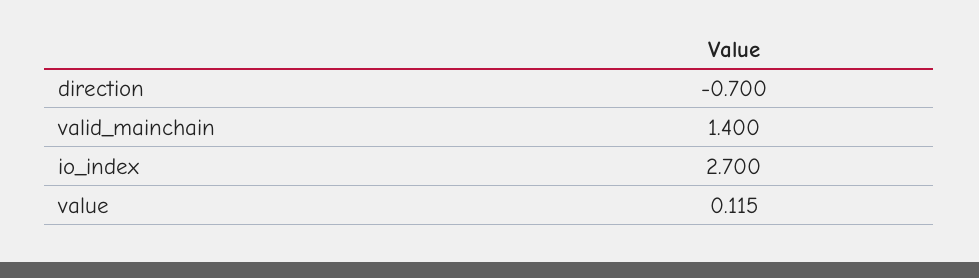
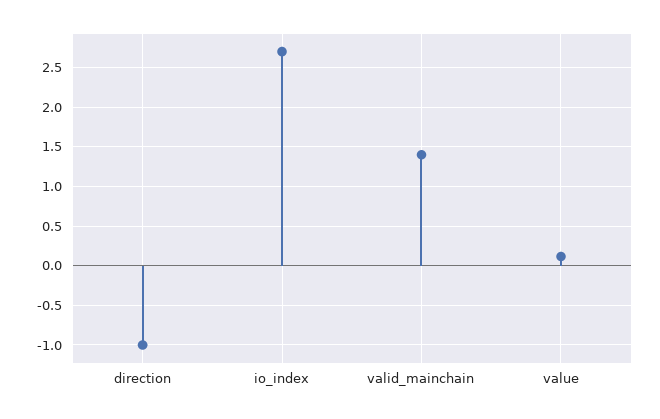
  {
-   "direction": -0.7,
+   "direction": -1,
    "valid_mainchain": 1.4,
    "io_index": 2.7,
    "value": 0.115
  }

